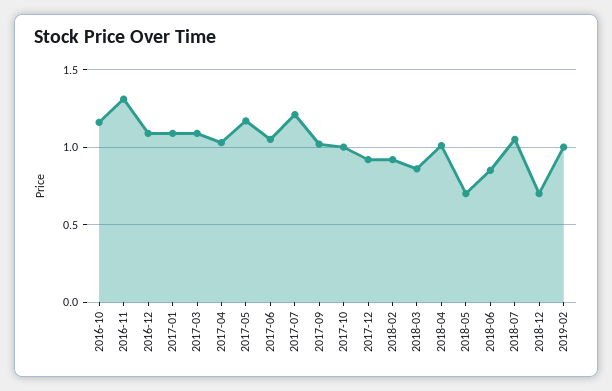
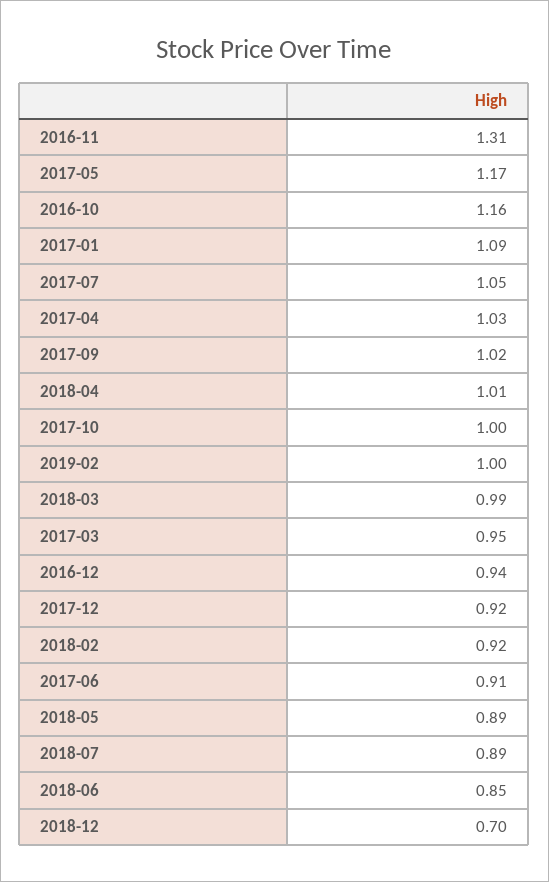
  {
    "2016-10": 1.16,
    "2016-11": 1.31,
-   "2016-12": 1.1,
+   "2016-12": 0.94,
    "2017-01": 1.09,
-   "2017-03": 1.1,
+   "2017-03": 0.95,
    "2017-04": 1.03,
    "2017-05": 1.17,
-   "2017-06": 1.05,
+   "2017-06": 0.91,
-   "2017-07": 1.2,
+   "2017-07": 1.05,
    "2017-09": 1.02,
    "2017-10": 1,
    "2017-12": 0.92,
    "2018-02": 0.92,
-   "2018-03": 0.85,
+   "2018-03": 0.99,
    "2018-04": 1.01,
-   "2018-05": 0.7,
+   "2018-05": 0.89,
    "2018-06": 0.85,
-   "2018-07": 1.05,
+   "2018-07": 0.89,
    "2018-12": 0.7,
    "2019-02": 1
  }

